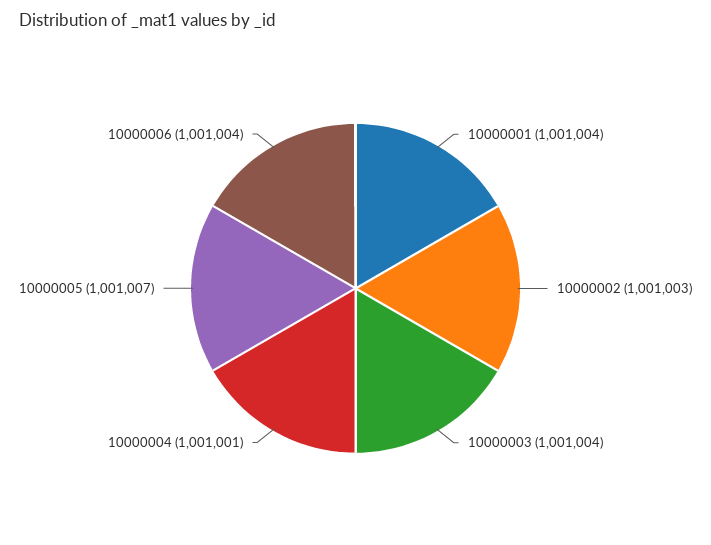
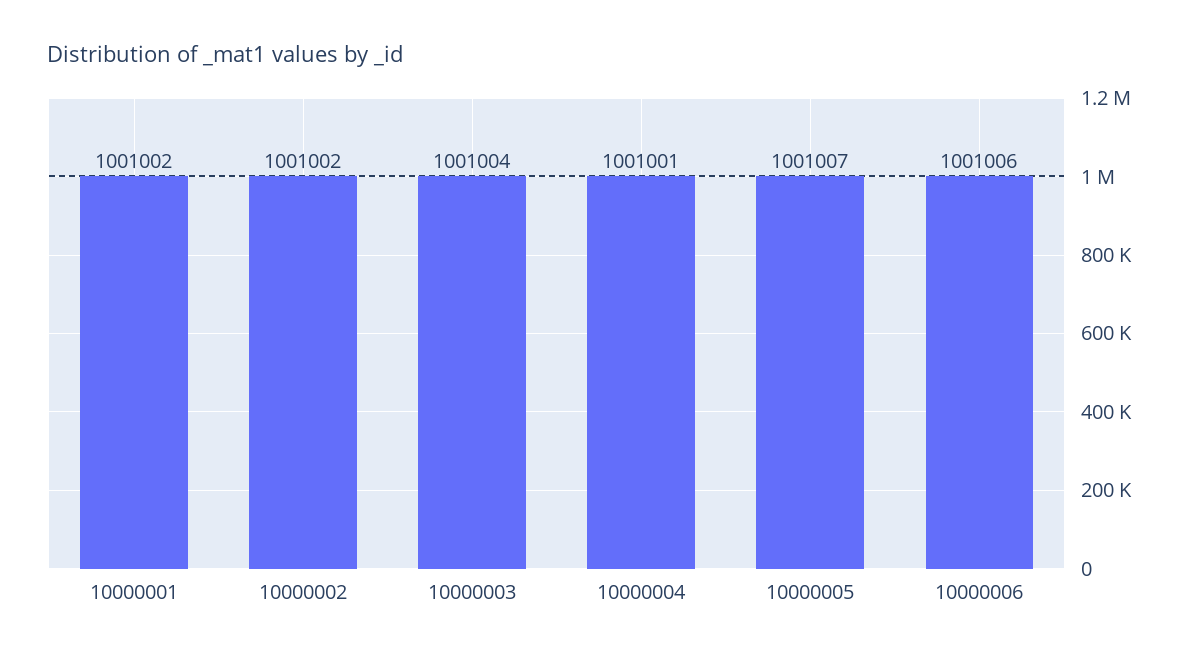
  {
-   "10000001": 1001004,
+   "10000001": 1001002,
-   "10000002": 1001003,
+   "10000002": 1001002,
    "10000003": 1001004,
    "10000004": 1001001,
    "10000005": 1001007,
-   "10000006": 1001004
+   "10000006": 1001006
  }

